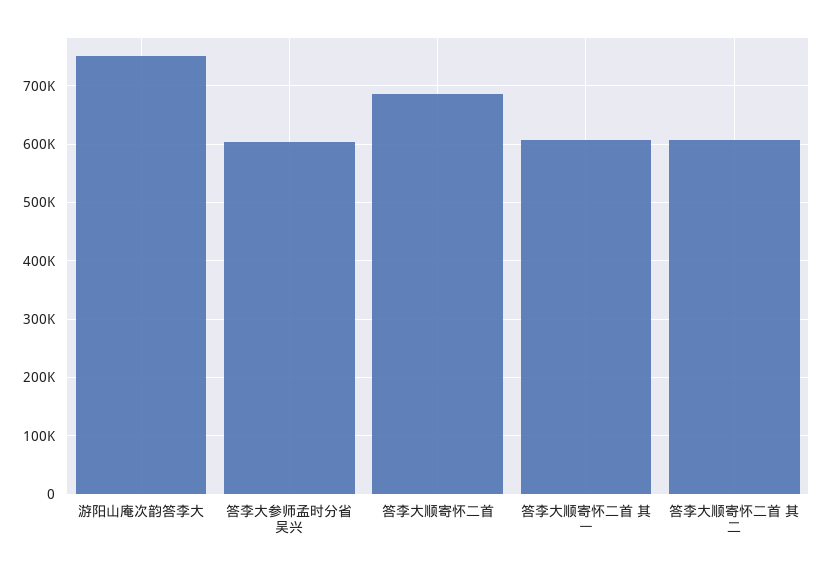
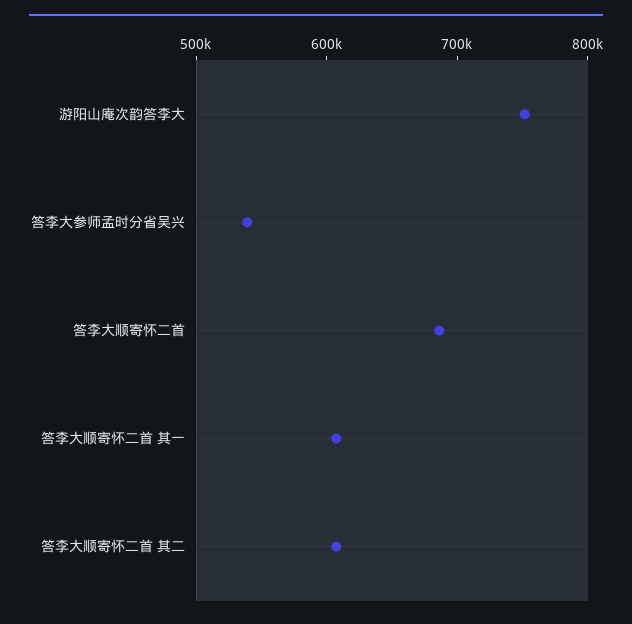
  {
    "游阳山庵次韵答李大": 760000,
-   "答李大参师孟时分省吴兴": 600000,
+   "答李大参师孟时分省吴兴": 540000,
    "答李大顺寄怀二首": 680000,
    "答李大顺寄怀二首 其一": 600000,
    "答李大顺寄怀二首 其二": 600000
  }

